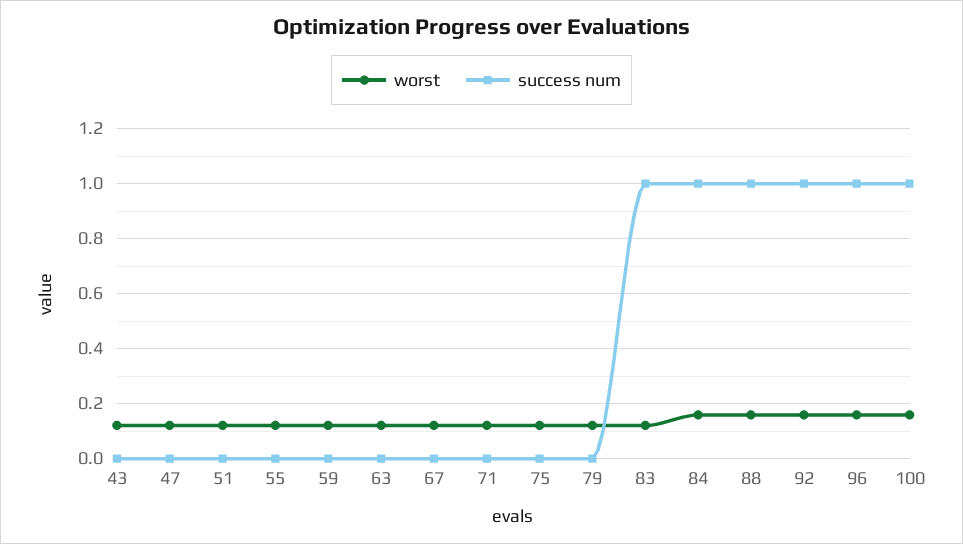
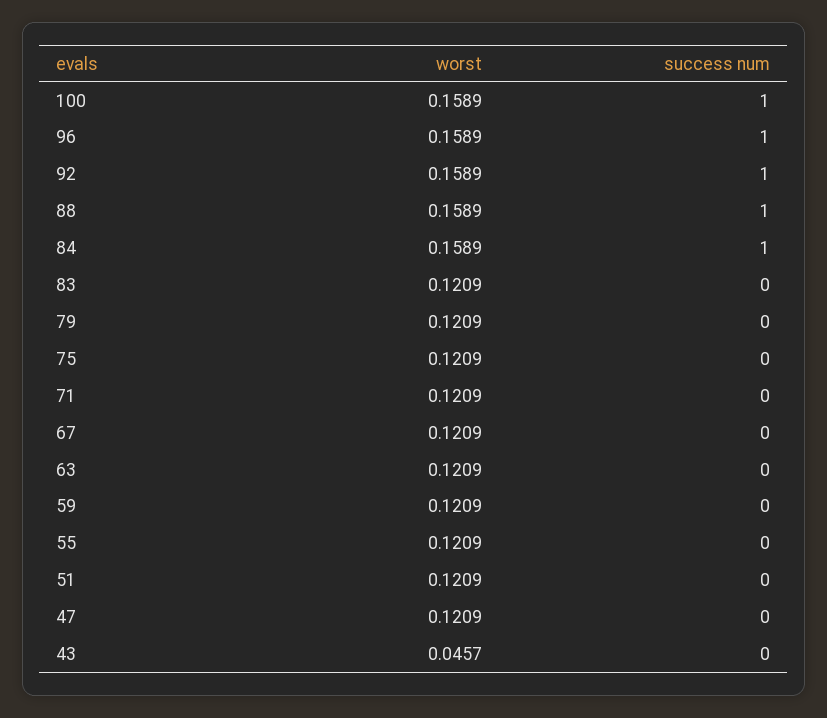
  {
    "worst": {
-     "43": 0.125,
+     "43": 0.0457,
      "47": 0.1209,
      "51": 0.1209,
      "55": 0.1209,
      "59": 0.1209,
      "63": 0.1209,
      "67": 0.1209,
      "71": 0.1209,
      "75": 0.1209,
      "79": 0.1209,
      "83": 0.1209,
      "84": 0.1589,
      "88": 0.1589,
      "92": 0.1589,
      "96": 0.1589,
      "100": 0.1589
    },
    "success num": {
      "43": 0,
      "47": 0,
      "51": 0,
      "55": 0,
      "59": 0,
      "63": 0,
      "67": 0,
      "71": 0,
      "75": 0,
      "79": 0,
-     "83": 1,
+     "83": 0,
      "84": 1,
      "88": 1,
      "92": 1,
      "96": 1,
      "100": 1
    }
  }

